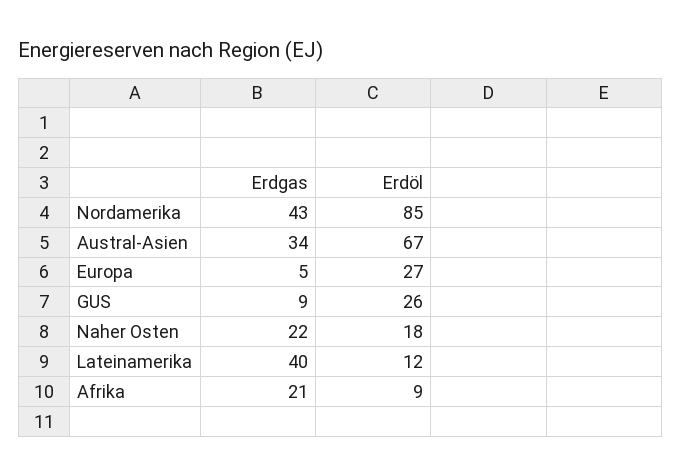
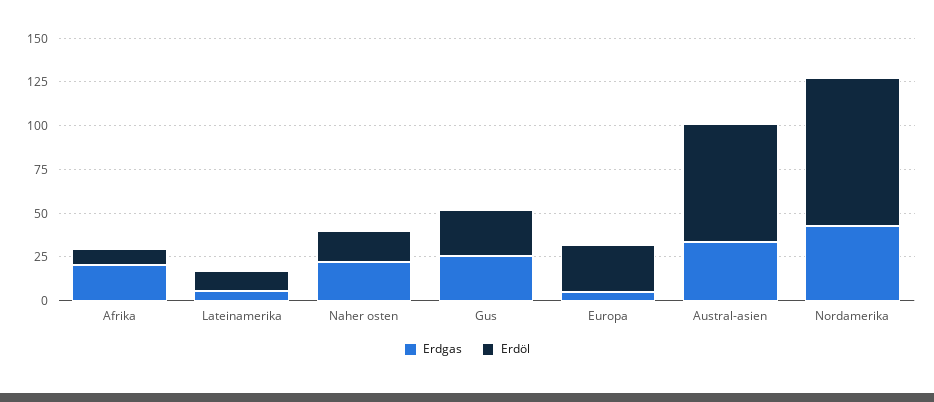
  {
    "Erdgas": {
      "Nordamerika": 43,
      "Austral-Asien": 34,
      "Europa": 5,
-     "GUS": 9,
+     "GUS": 25,
      "Naher Osten": 22,
-     "Lateinamerika": 40,
+     "Lateinamerika": 5,
      "Afrika": 21
    },
    "Erdöl": {
      "Nordamerika": 85,
      "Austral-Asien": 67,
      "Europa": 27,
      "GUS": 26,
      "Naher Osten": 18,
      "Lateinamerika": 12,
      "Afrika": 9
    }
  }

